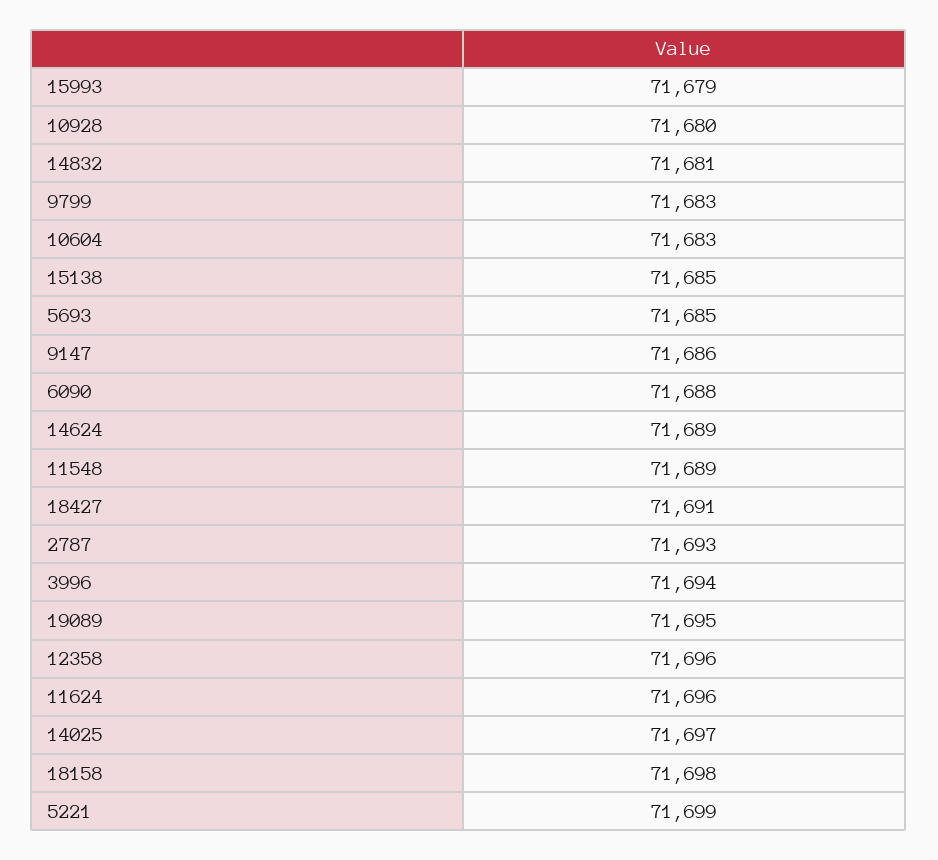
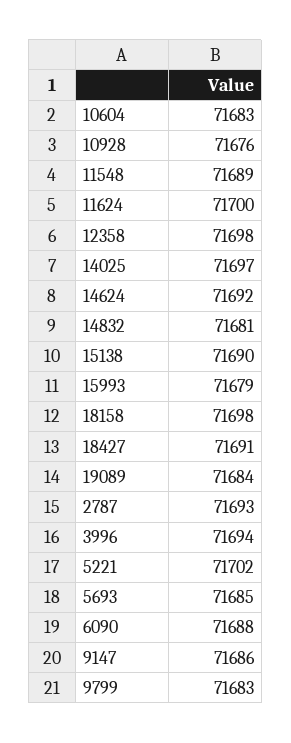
  {
    "15993": 71679,
-   "10928": 71680,
+   "10928": 71676,
    "14832": 71681,
    "9799": 71683,
    "10604": 71683,
-   "15138": 71685,
+   "15138": 71690,
    "5693": 71685,
    "9147": 71686,
    "6090": 71688,
-   "14624": 71689,
+   "14624": 71692,
    "11548": 71689,
    "18427": 71691,
    "2787": 71693,
    "3996": 71694,
-   "19089": 71695,
+   "19089": 71684,
-   "12358": 71696,
+   "12358": 71698,
-   "11624": 71696,
+   "11624": 71700,
    "14025": 71697,
    "18158": 71698,
-   "5221": 71699
+   "5221": 71702
  }

